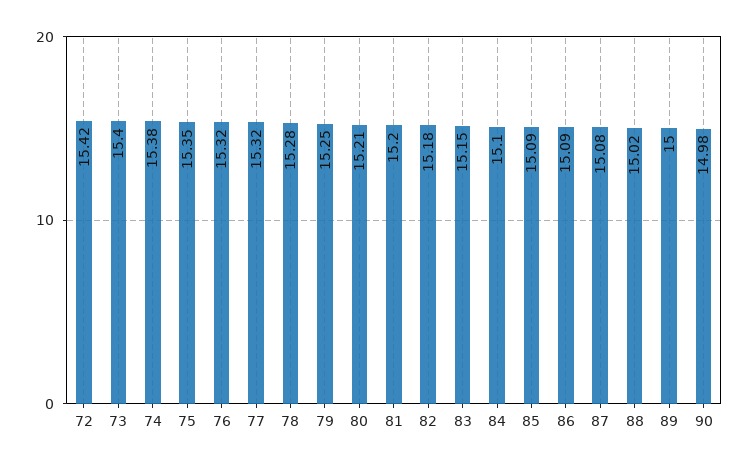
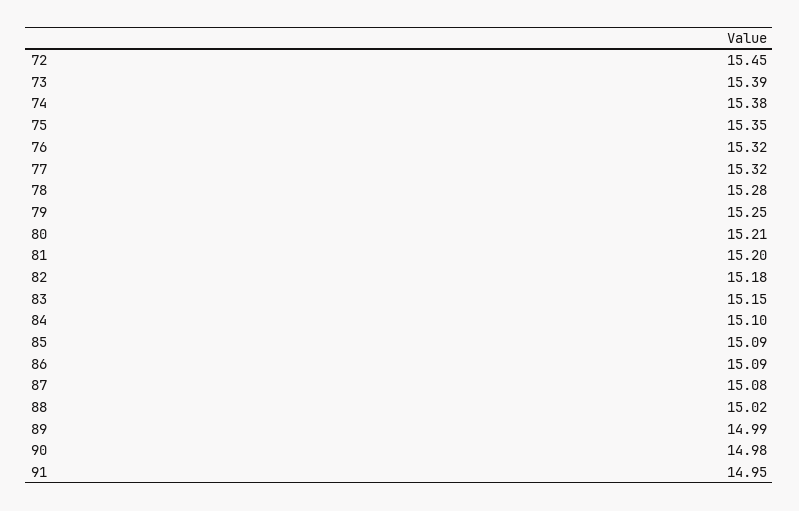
  {
-   "72": 15.42,
+   "72": 15.45,
-   "73": 15.4,
+   "73": 15.39,
    "74": 15.38,
    "75": 15.35,
    "76": 15.32,
    "77": 15.32,
    "78": 15.28,
    "79": 15.25,
    "80": 15.21,
    "81": 15.2,
    "82": 15.18,
    "83": 15.15,
    "84": 15.1,
    "85": 15.09,
    "86": 15.09,
    "87": 15.08,
    "88": 15.02,
-   "89": 15,
+   "89": 14.99,
-   "90": 14.98
+   "90": 14.98,
+   "91": 14.95
  }

